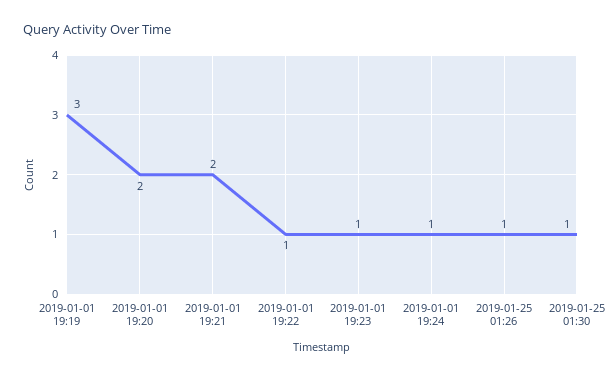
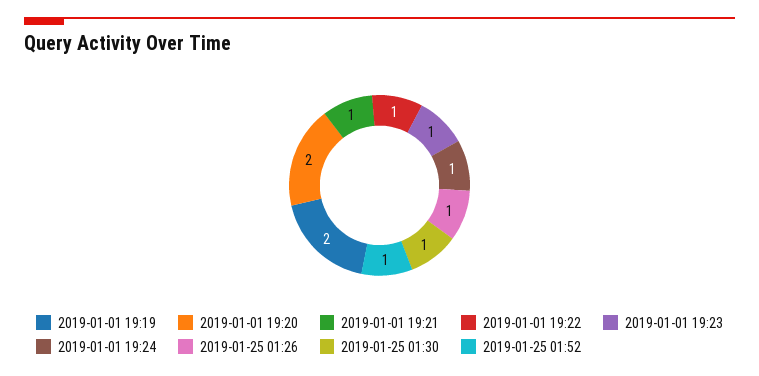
  {
-   "2019-01-01 19:19": 3,
+   "2019-01-01 19:19": 2,
    "2019-01-01 19:20": 2,
-   "2019-01-01 19:21": 2,
+   "2019-01-01 19:21": 1,
    "2019-01-01 19:22": 1,
    "2019-01-01 19:23": 1,
    "2019-01-01 19:24": 1,
    "2019-01-25 01:26": 1,
-   "2019-01-25 01:30": 1
+   "2019-01-25 01:30": 1,
+   "2019-01-25 01:52": 1
  }

